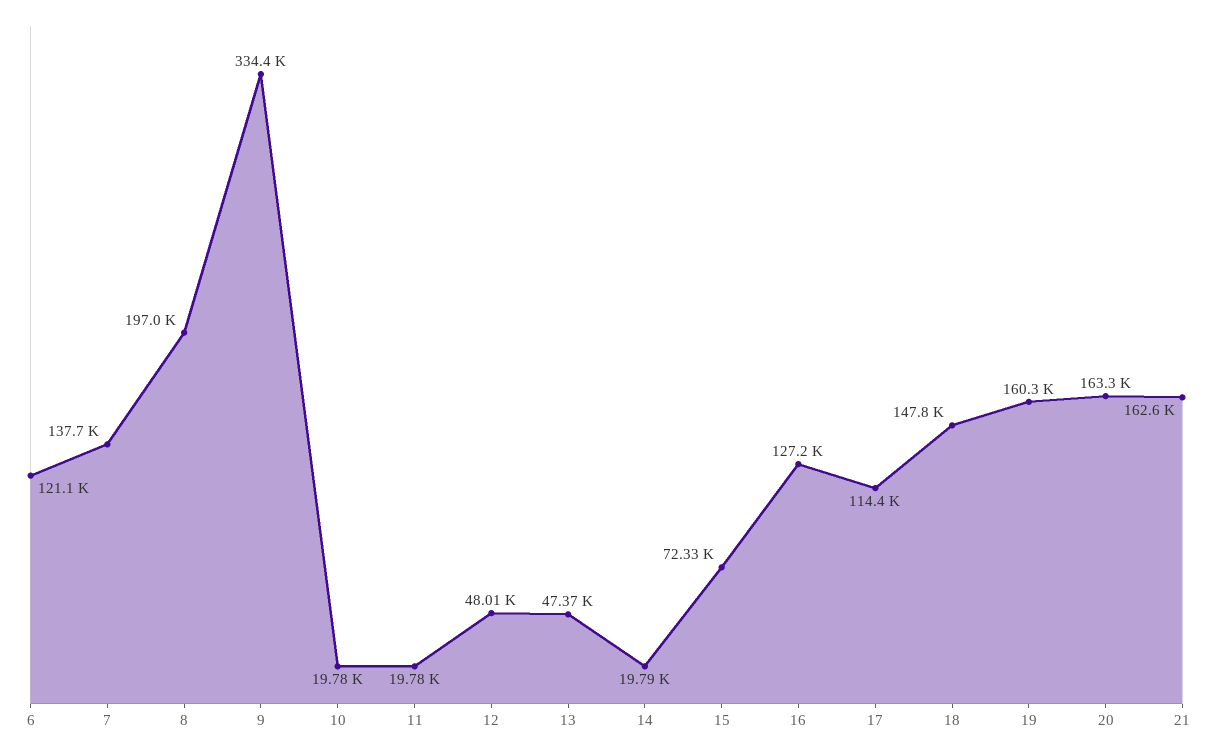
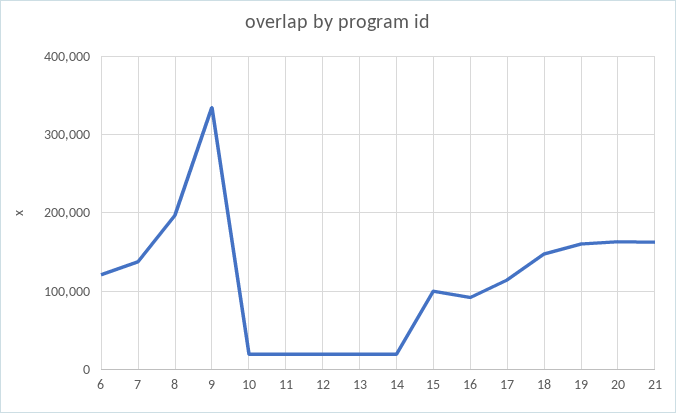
  {
    "6": 121100,
    "7": 137700,
    "8": 197000,
    "9": 334400,
    "10": 19780,
    "11": 19780,
-   "12": 48010,
+   "12": 20000,
-   "13": 47370,
+   "13": 20000,
    "14": 19790,
-   "15": 72330,
+   "15": 100000,
-   "16": 127200,
+   "16": 90000,
    "17": 114400,
    "18": 147800,
    "19": 160300,
    "20": 163300,
    "21": 162600
  }

